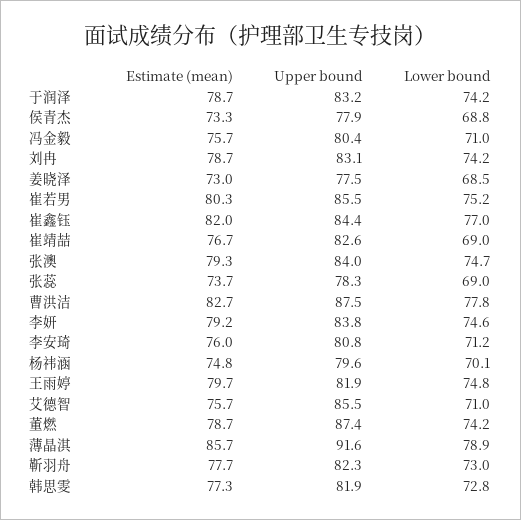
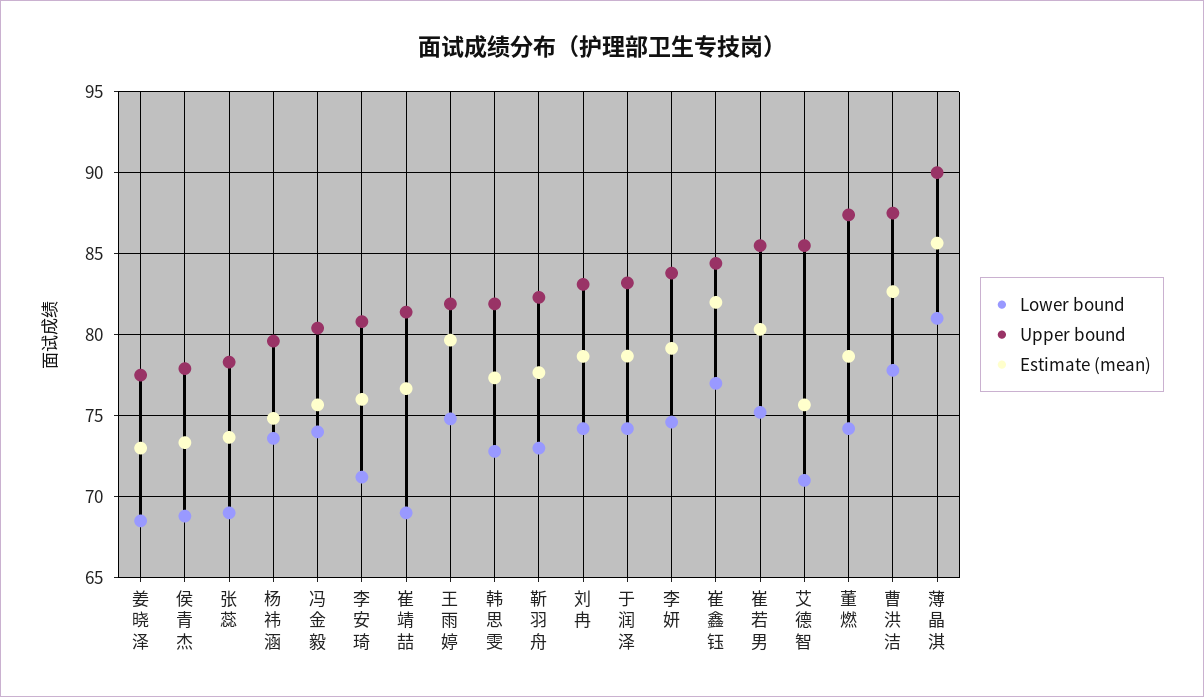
  {
    "Estimate (mean)": {
      "于润泽": 78.7,
      "侯青杰": 73.3,
      "冯金毅": 75.7,
      "刘冉": 78.7,
      "姜晓泽": 73,
      "崔若男": 80.3,
      "崔鑫钰": 82,
      "崔靖喆": 76.7,
-     "张澳": 79.3,
      "张蕊": 73.7,
      "曹洪洁": 82.7,
      "李妍": 79.2,
      "李安琦": 76,
      "杨祎涵": 74.8,
      "王雨婷": 79.7,
      "艾德智": 75.7,
      "董燃": 78.7,
      "薄晶淇": 85.7,
      "靳羽舟": 77.7,
      "韩思雯": 77.3
    },
    "Upper bound": {
      "于润泽": 83.2,
      "侯青杰": 77.9,
      "冯金毅": 80.4,
      "刘冉": 83.1,
      "姜晓泽": 77.5,
      "崔若男": 85.5,
      "崔鑫钰": 84.4,
-     "崔靖喆": 82.6,
+     "崔靖喆": 81.5,
-     "张澳": 84,
      "张蕊": 78.3,
      "曹洪洁": 87.5,
      "李妍": 83.8,
      "李安琦": 80.8,
      "杨祎涵": 79.6,
      "王雨婷": 81.9,
      "艾德智": 85.5,
      "董燃": 87.4,
-     "薄晶淇": 91.6,
+     "薄晶淇": 90,
      "靳羽舟": 82.3,
      "韩思雯": 81.9
    },
    "Lower bound": {
      "于润泽": 74.2,
      "侯青杰": 68.8,
-     "冯金毅": 71,
+     "冯金毅": 74,
      "刘冉": 74.2,
      "姜晓泽": 68.5,
      "崔若男": 75.2,
      "崔鑫钰": 77,
      "崔靖喆": 69,
-     "张澳": 74.7,
      "张蕊": 69,
      "曹洪洁": 77.8,
      "李妍": 74.6,
      "李安琦": 71.2,
-     "杨祎涵": 70.1,
+     "杨祎涵": 73.5,
      "王雨婷": 74.8,
      "艾德智": 71,
      "董燃": 74.2,
-     "薄晶淇": 78.9,
+     "薄晶淇": 81,
      "靳羽舟": 73,
      "韩思雯": 72.8
    }
  }

